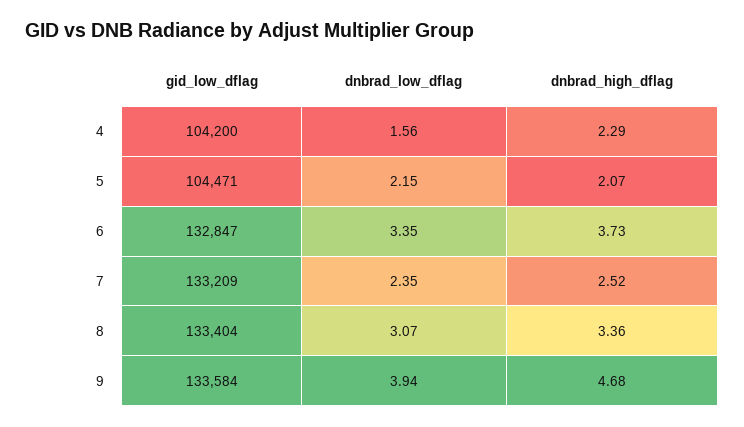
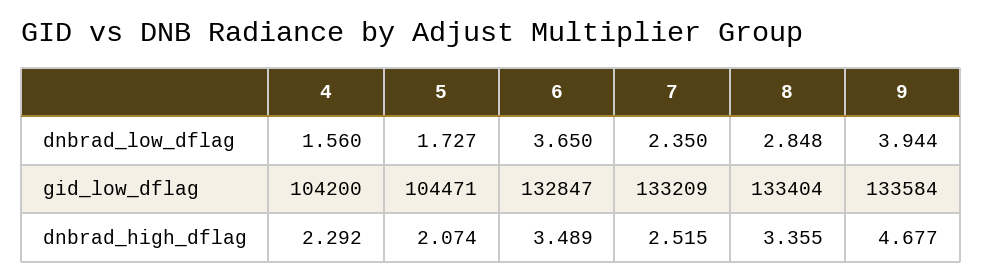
  {
    "gid_low_dflag": {
      "4": 104200,
      "5": 104471,
      "6": 132847,
      "7": 133209,
      "8": 133404,
      "9": 133584
    },
    "dnbrad_low_dflag": {
      "4": 1.56,
-     "5": 2.15,
+     "5": 1.727,
-     "6": 3.35,
+     "6": 3.65,
      "7": 2.35,
-     "8": 3.07,
+     "8": 2.848,
      "9": 3.944
    },
    "dnbrad_high_dflag": {
      "4": 2.292,
      "5": 2.074,
-     "6": 3.73,
+     "6": 3.489,
      "7": 2.515,
      "8": 3.355,
      "9": 4.677
    }
  }

